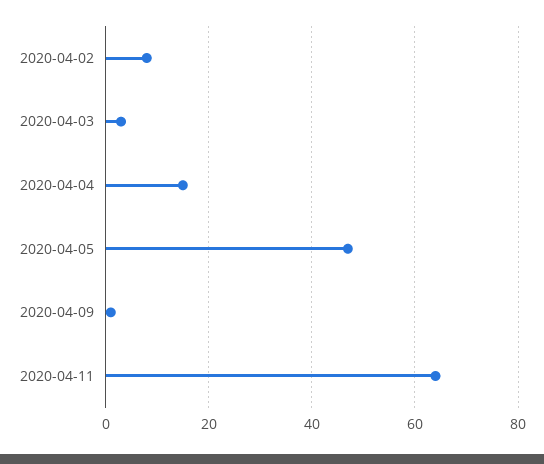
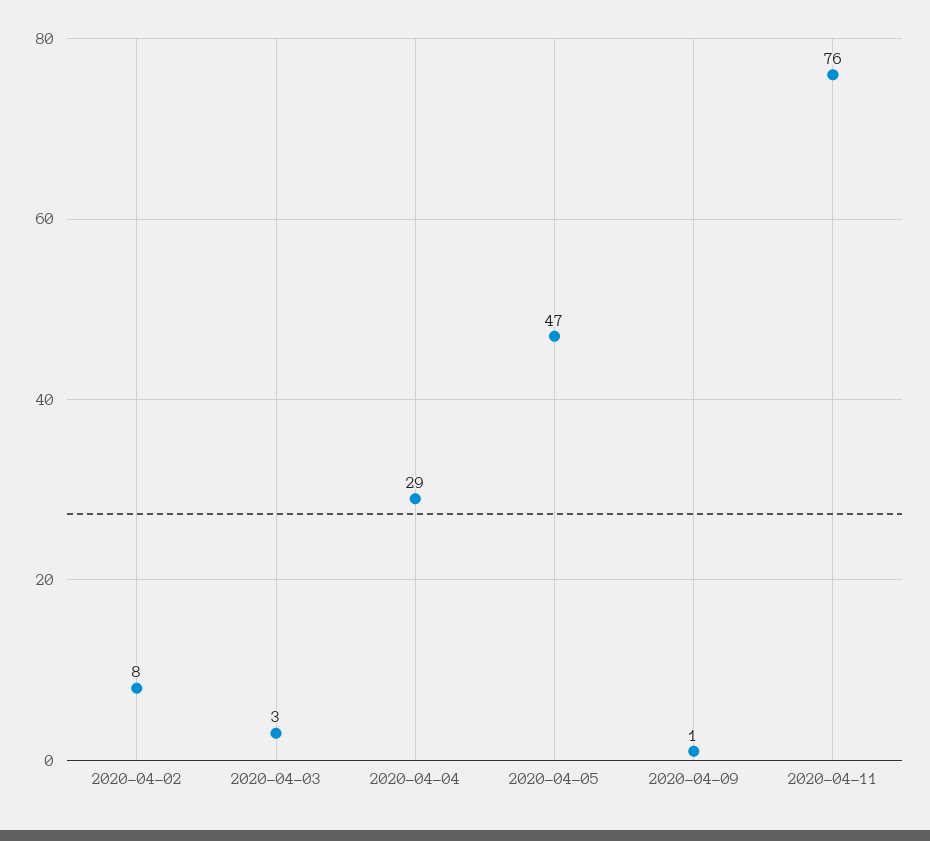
  {
    "2020-04-02": 8,
    "2020-04-03": 3,
-   "2020-04-04": 15,
+   "2020-04-04": 29,
    "2020-04-05": 47,
    "2020-04-09": 1,
-   "2020-04-11": 65
+   "2020-04-11": 76
  }

